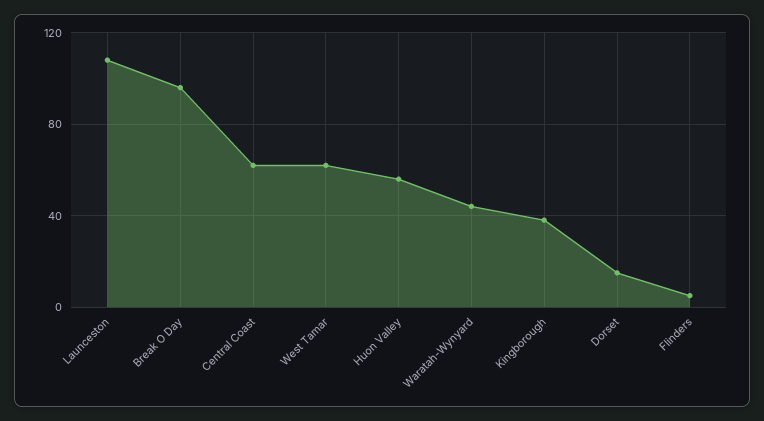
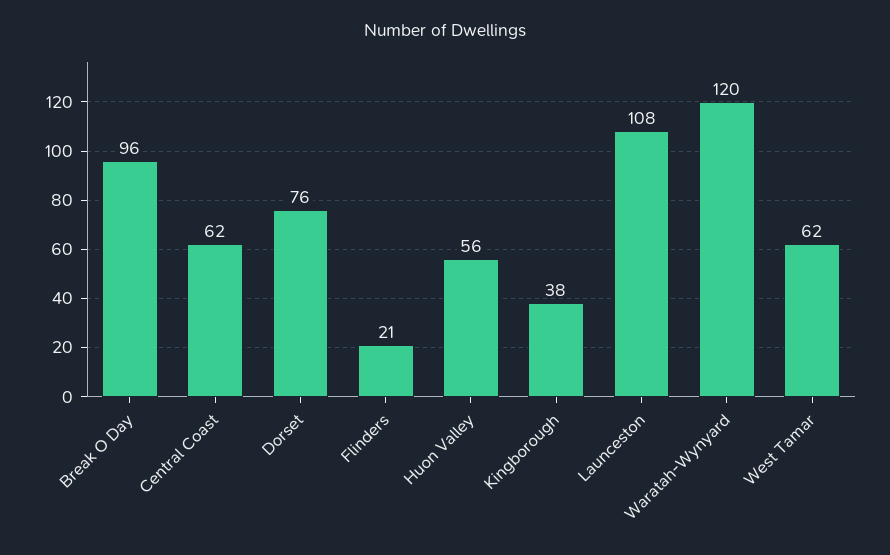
  {
    "Launceston": 108,
    "Break O Day": 96,
    "Central Coast": 62,
    "West Tamar": 62,
    "Huon Valley": 56,
-   "Waratah-Wynyard": 45,
+   "Waratah-Wynyard": 120,
    "Kingborough": 38,
-   "Dorset": 15,
+   "Dorset": 76,
-   "Flinders": 5
+   "Flinders": 21
  }

